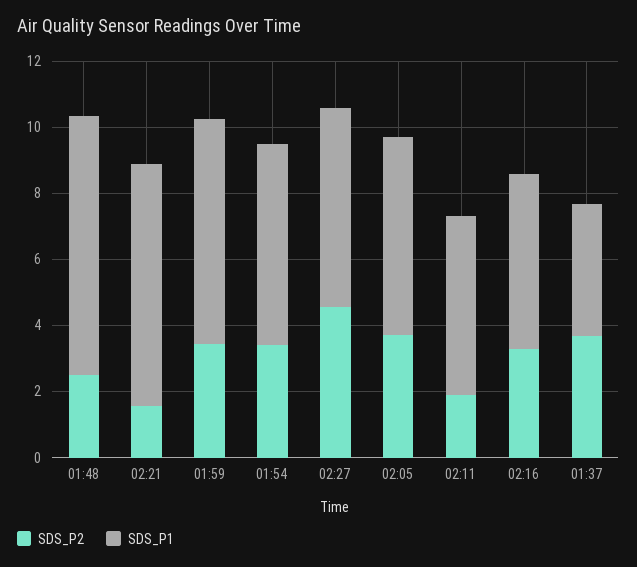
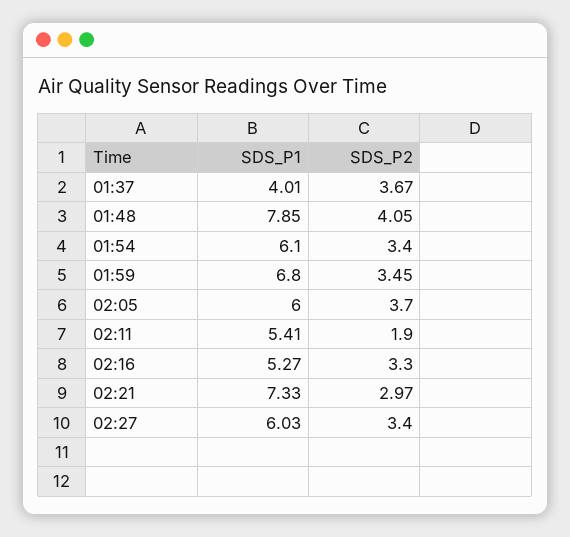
  {
    "SDS_P2": {
-     "01:48": 2.5,
+     "01:48": 4.05,
-     "02:21": 1.5,
+     "02:21": 2.97,
      "01:59": 3.45,
      "01:54": 3.4,
-     "02:27": 4.5,
+     "02:27": 3.4,
      "02:05": 3.7,
      "02:11": 1.9,
      "02:16": 3.3,
      "01:37": 3.67
    },
    "SDS_P1": {
      "01:48": 7.85,
      "02:21": 7.33,
      "01:59": 6.8,
      "01:54": 6.1,
      "02:27": 6.03,
      "02:05": 6,
      "02:11": 5.41,
      "02:16": 5.27,
      "01:37": 4.01
    }
  }

